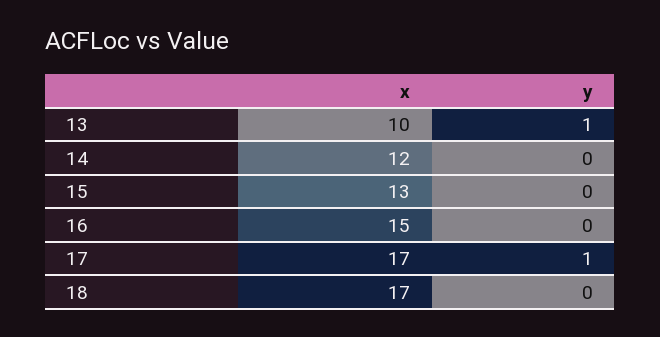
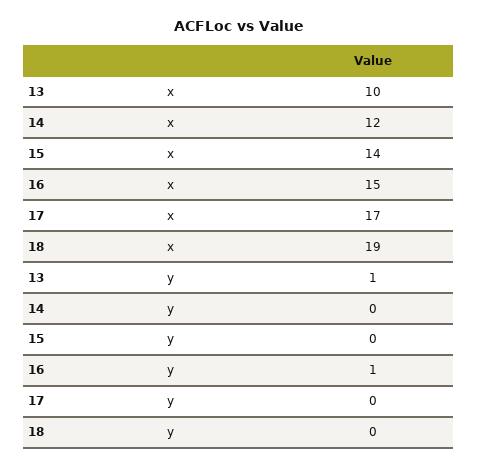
  {
    "x": {
      "13": 10,
      "14": 12,
-     "15": 13,
+     "15": 14,
      "16": 15,
      "17": 17,
-     "18": 17
+     "18": 19
    },
    "y": {
      "13": 1,
      "14": 0,
      "15": 0,
-     "16": 0,
+     "16": 1,
-     "17": 1,
+     "17": 0,
      "18": 0
    }
  }

